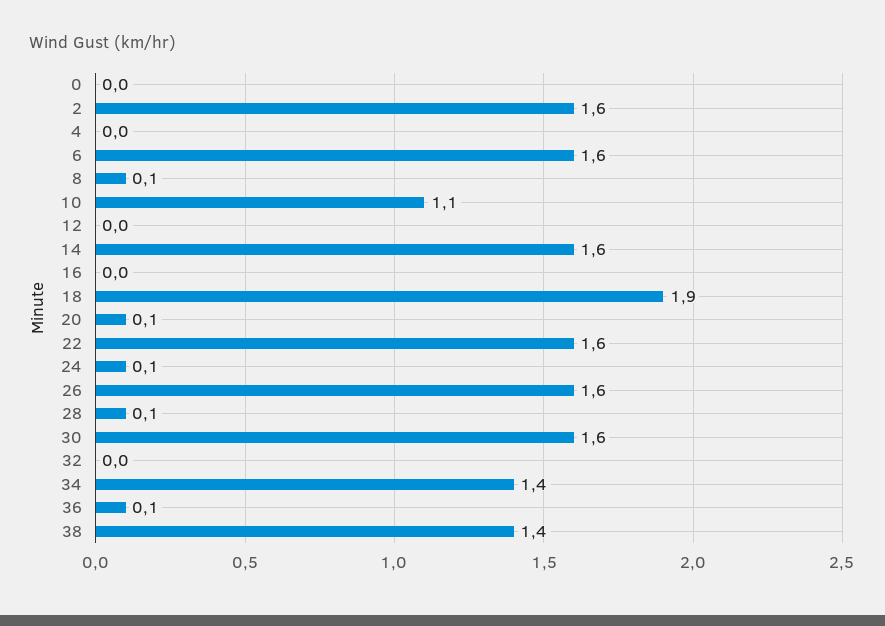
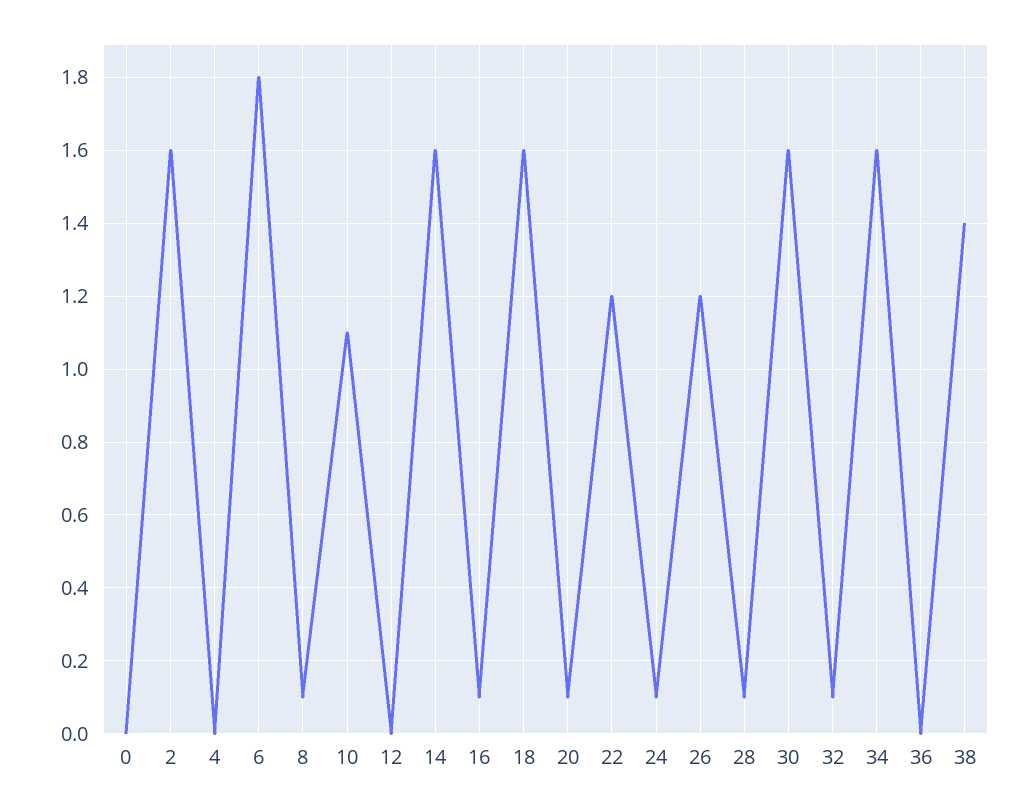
  {
    "0": 0,
    "2": 1.6,
    "4": 0,
-   "6": 1.6,
+   "6": 1.8,
    "8": 0.1,
    "10": 1.1,
    "12": 0,
    "14": 1.6,
-   "16": 0,
+   "16": 0.1,
-   "18": 1.9,
+   "18": 1.6,
    "20": 0.1,
-   "22": 1.6,
+   "22": 1.2,
    "24": 0.1,
-   "26": 1.6,
+   "26": 1.2,
    "28": 0.1,
    "30": 1.6,
-   "32": 0,
+   "32": 0.1,
-   "34": 1.4,
+   "34": 1.6,
-   "36": 0.1,
+   "36": 0,
    "38": 1.4
  }

